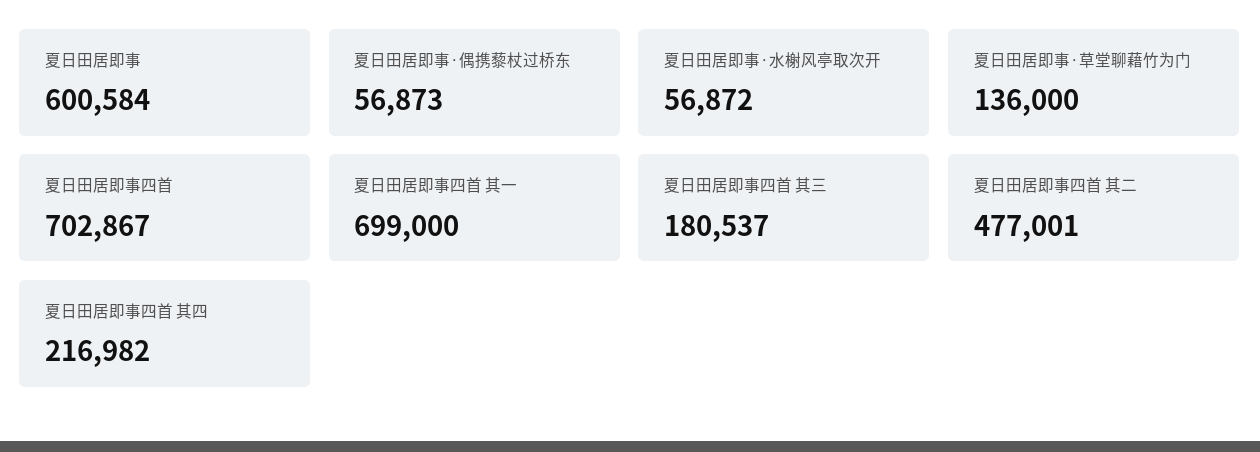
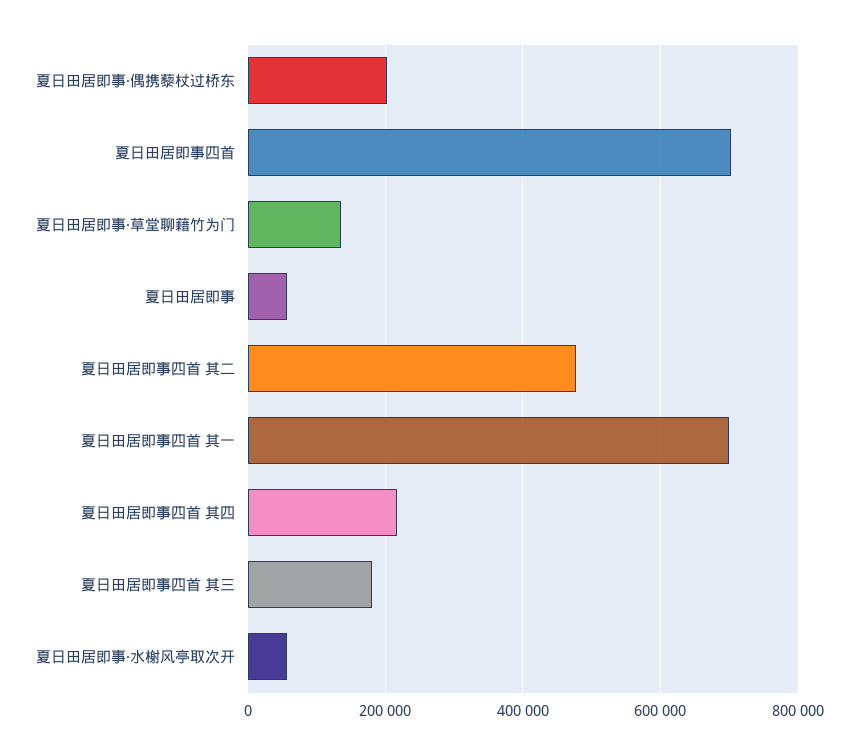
  {
-   "夏日田居即事": 600584,
+   "夏日田居即事": 60000,
-   "夏日田居即事·偶携藜杖过桥东": 56873,
+   "夏日田居即事·偶携藜杖过桥东": 200000,
    "夏日田居即事·水榭风亭取次开": 56872,
    "夏日田居即事·草堂聊藉竹为门": 136000,
    "夏日田居即事四首": 702867,
    "夏日田居即事四首 其一": 699000,
    "夏日田居即事四首 其三": 180537,
    "夏日田居即事四首 其二": 477001,
    "夏日田居即事四首 其四": 216982
  }

